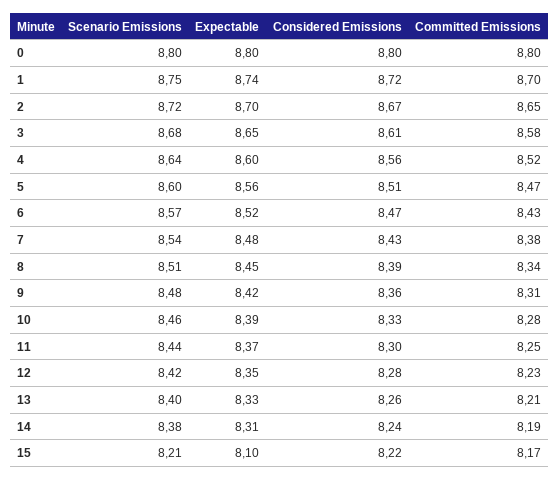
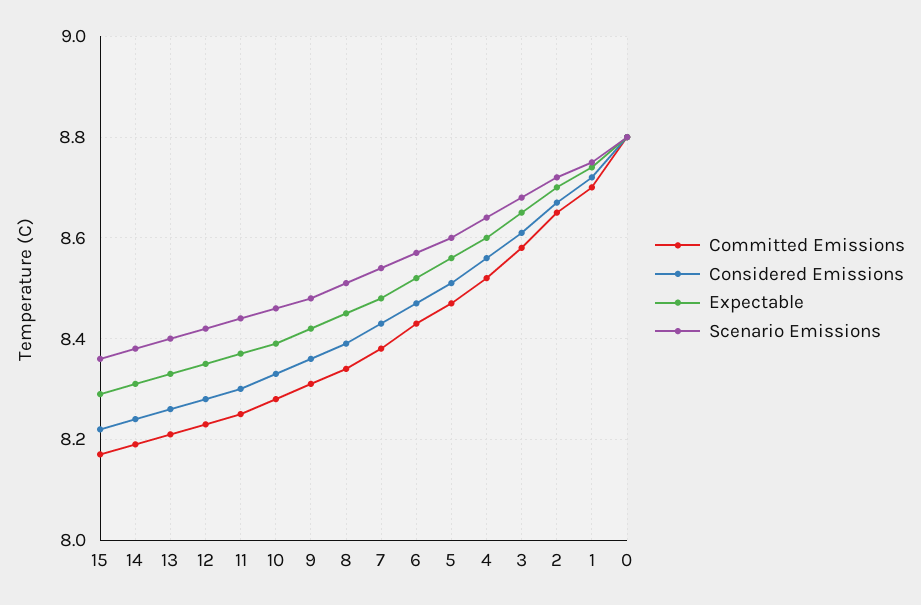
  {
    "Scenario Emissions": {
      "0": 8.8,
      "1": 8.75,
      "2": 8.72,
      "3": 8.68,
      "4": 8.64,
      "5": 8.6,
      "6": 8.57,
      "7": 8.54,
      "8": 8.51,
      "9": 8.48,
      "10": 8.46,
      "11": 8.44,
      "12": 8.42,
      "13": 8.4,
      "14": 8.38,
-     "15": 8.21
+     "15": 8.35
    },
    "Expectable": {
      "0": 8.8,
      "1": 8.74,
      "2": 8.7,
      "3": 8.65,
      "4": 8.6,
      "5": 8.56,
      "6": 8.52,
      "7": 8.48,
      "8": 8.45,
      "9": 8.42,
      "10": 8.39,
      "11": 8.37,
      "12": 8.35,
      "13": 8.33,
      "14": 8.31,
-     "15": 8.1
+     "15": 8.3
    },
    "Considered Emissions": {
      "0": 8.8,
      "1": 8.72,
      "2": 8.67,
      "3": 8.61,
      "4": 8.56,
      "5": 8.51,
      "6": 8.47,
      "7": 8.43,
      "8": 8.39,
      "9": 8.36,
      "10": 8.33,
      "11": 8.3,
      "12": 8.28,
      "13": 8.26,
      "14": 8.24,
      "15": 8.22
    },
    "Committed Emissions": {
      "0": 8.8,
      "1": 8.7,
      "2": 8.65,
      "3": 8.58,
      "4": 8.52,
      "5": 8.47,
      "6": 8.43,
      "7": 8.38,
      "8": 8.34,
      "9": 8.31,
      "10": 8.28,
      "11": 8.25,
      "12": 8.23,
      "13": 8.21,
      "14": 8.19,
      "15": 8.17
    }
  }

